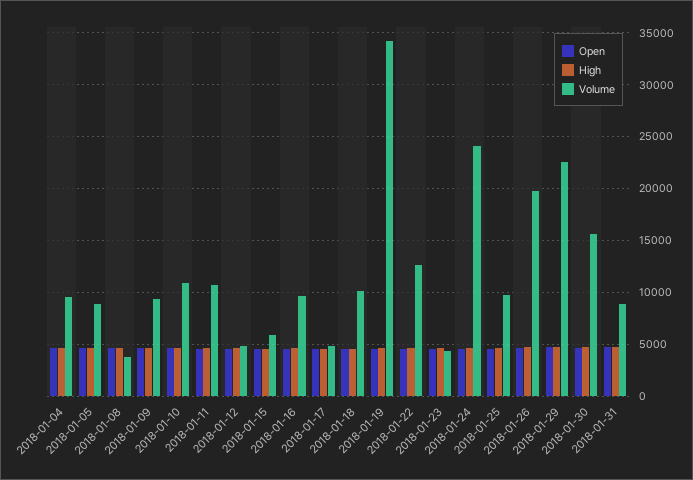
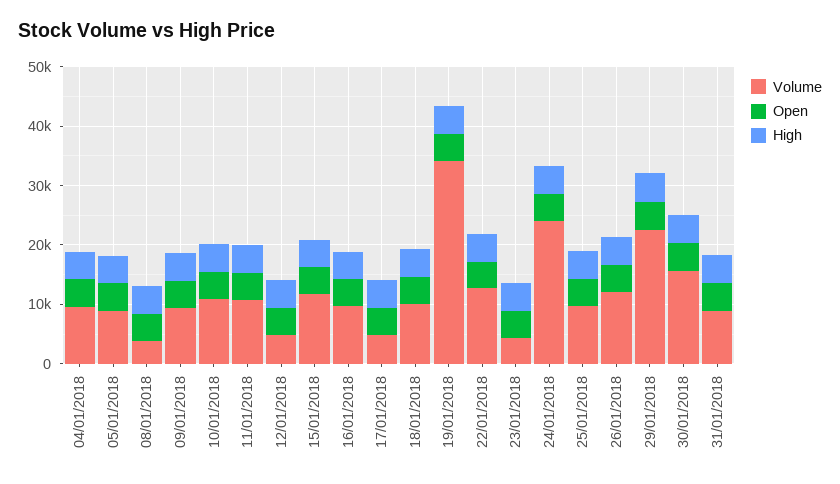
  {
    "Open": {
      "2018-01-04": 5000,
      "2018-01-05": 5000,
      "2018-01-08": 5000,
      "2018-01-09": 5000,
      "2018-01-10": 5000,
      "2018-01-11": 5000,
      "2018-01-12": 5000,
      "2018-01-15": 5000,
      "2018-01-16": 5000,
      "2018-01-17": 5000,
      "2018-01-18": 5000,
      "2018-01-19": 5000,
      "2018-01-22": 5000,
      "2018-01-23": 5000,
      "2018-01-24": 5000,
      "2018-01-25": 5000,
      "2018-01-26": 5000,
      "2018-01-29": 5000,
      "2018-01-30": 5000,
      "2018-01-31": 5000
    },
    "High": {
      "2018-01-04": 5000,
      "2018-01-05": 5000,
      "2018-01-08": 5000,
      "2018-01-09": 5000,
      "2018-01-10": 5000,
      "2018-01-11": 5000,
      "2018-01-12": 5000,
      "2018-01-15": 5000,
      "2018-01-16": 5000,
      "2018-01-17": 5000,
      "2018-01-18": 5000,
      "2018-01-19": 5000,
      "2018-01-22": 5000,
      "2018-01-23": 5000,
      "2018-01-24": 5000,
      "2018-01-25": 5000,
      "2018-01-26": 5000,
      "2018-01-29": 5000,
      "2018-01-30": 5000,
      "2018-01-31": 5000
    },
    "Volume": {
      "2018-01-04": 10000,
      "2018-01-05": 9000,
      "2018-01-08": 4000,
      "2018-01-09": 9000,
      "2018-01-10": 11000,
      "2018-01-11": 11000,
      "2018-01-12": 5000,
-     "2018-01-15": 6000,
+     "2018-01-15": 12000,
      "2018-01-16": 10000,
      "2018-01-17": 5000,
      "2018-01-18": 10000,
      "2018-01-19": 34000,
      "2018-01-22": 13000,
      "2018-01-23": 4000,
      "2018-01-24": 24000,
      "2018-01-25": 10000,
-     "2018-01-26": 20000,
+     "2018-01-26": 12000,
      "2018-01-29": 23000,
      "2018-01-30": 16000,
      "2018-01-31": 9000
    }
  }

